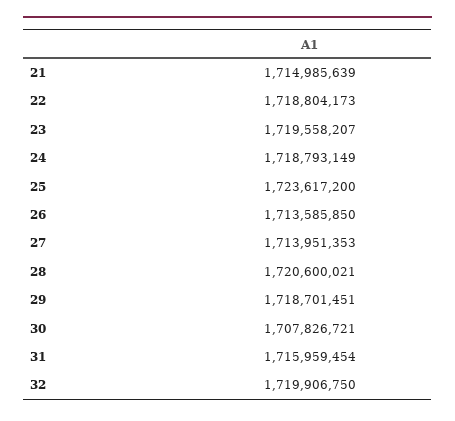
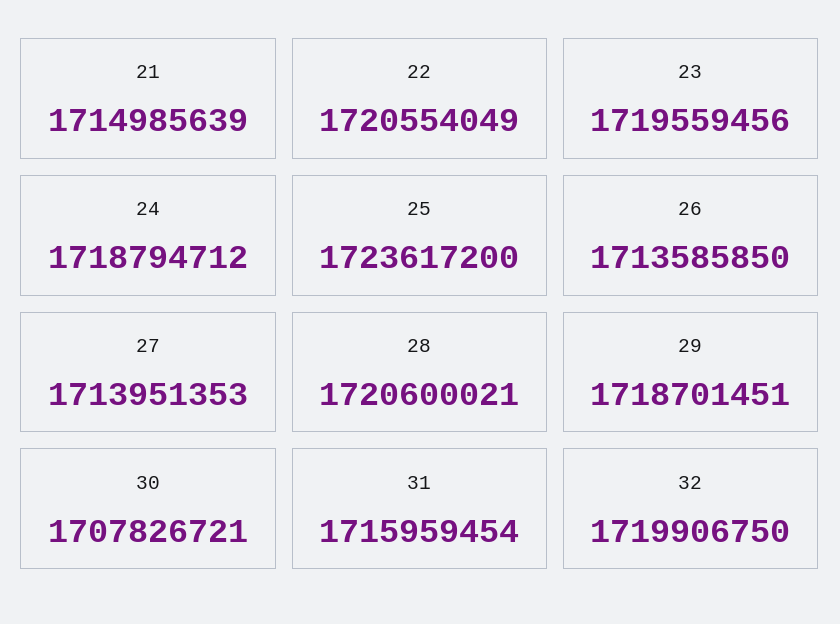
  {
    "21": 1714985639,
-   "22": 1718804173,
+   "22": 1720554049,
-   "23": 1719558207,
+   "23": 1719559456,
-   "24": 1718793149,
+   "24": 1718794712,
    "25": 1723617200,
    "26": 1713585850,
    "27": 1713951353,
    "28": 1720600021,
    "29": 1718701451,
    "30": 1707826721,
    "31": 1715959454,
    "32": 1719906750
  }

